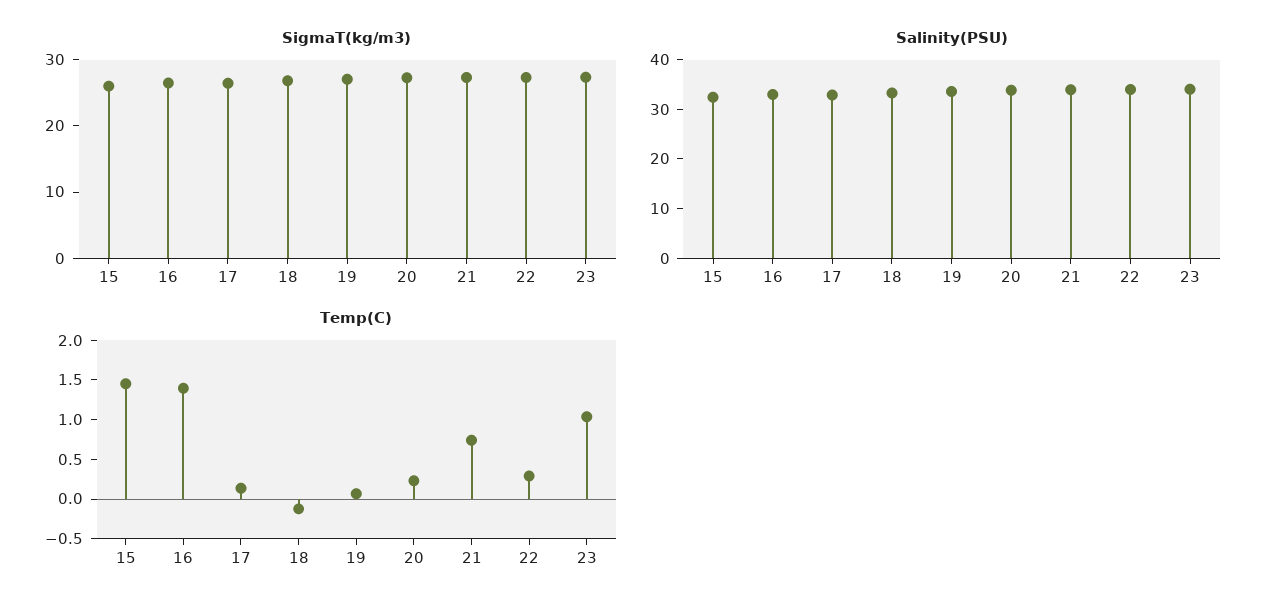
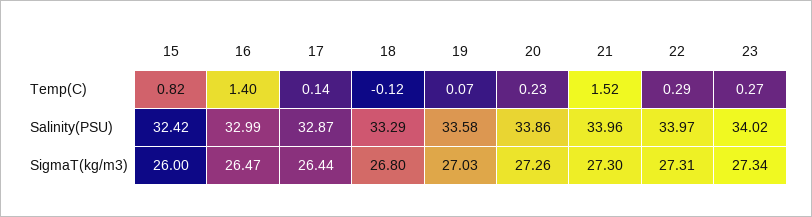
  {
    "SigmaT(kg/m3)": {
      "15": 26,
      "16": 26.47,
      "17": 26.44,
      "18": 26.8,
      "19": 27.03,
      "20": 27.26,
      "21": 27.3,
      "22": 27.31,
      "23": 27.34
    },
    "Salinity(PSU)": {
      "15": 32.42,
      "16": 32.99,
      "17": 32.87,
      "18": 33.29,
      "19": 33.58,
      "20": 33.86,
      "21": 33.96,
      "22": 33.97,
      "23": 34.02
    },
    "Temp(C)": {
-     "15": 1.5,
+     "15": 0.82,
      "16": 1.4,
      "17": 0.14,
      "18": -0.12,
      "19": 0.07,
      "20": 0.23,
-     "21": 0.75,
+     "21": 1.52,
      "22": 0.29,
-     "23": 1
+     "23": 0.27
    }
  }

